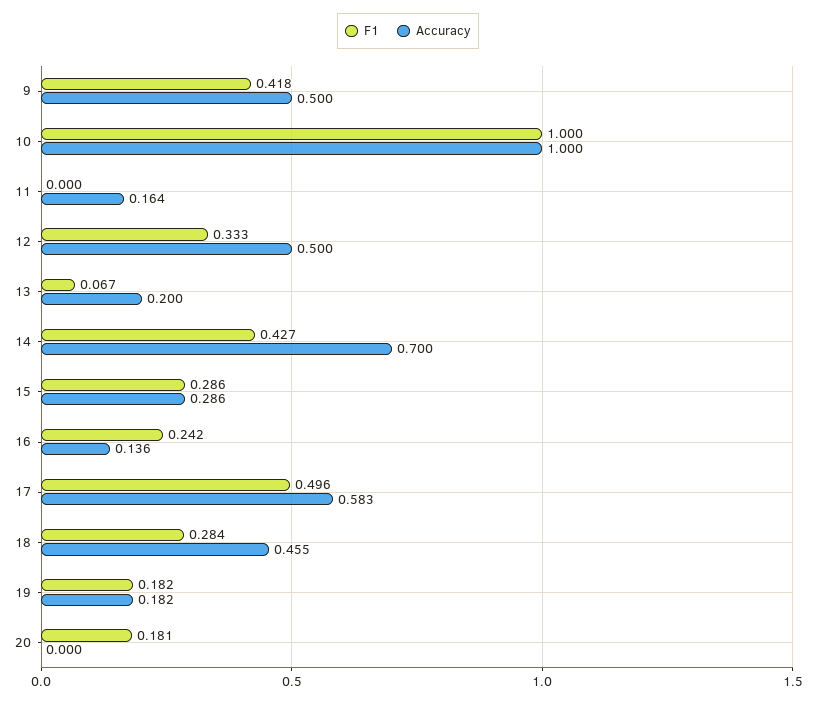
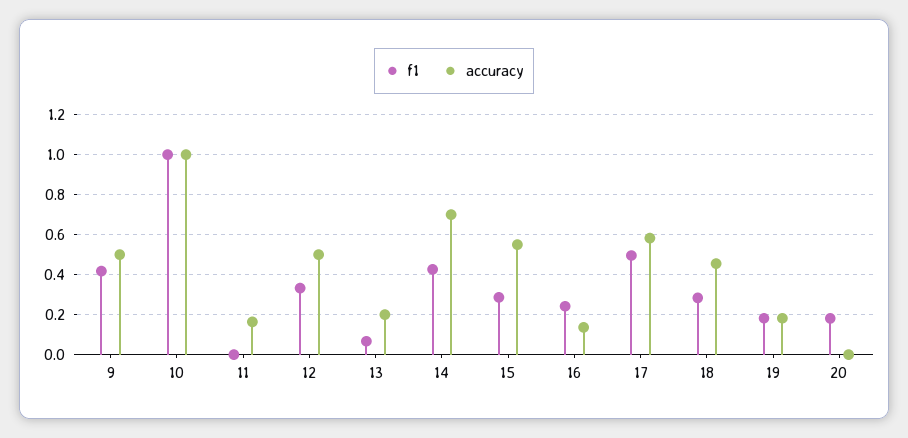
  {
    "F1": {
      "9": 0.418,
      "10": 1,
      "11": 0,
      "12": 0.333,
      "13": 0.067,
      "14": 0.427,
      "15": 0.286,
      "16": 0.242,
      "17": 0.496,
      "18": 0.284,
      "19": 0.182,
      "20": 0.181
    },
    "Accuracy": {
      "9": 0.5,
      "10": 1,
      "11": 0.164,
      "12": 0.5,
      "13": 0.2,
      "14": 0.7,
-     "15": 0.286,
+     "15": 0.55,
      "16": 0.136,
      "17": 0.583,
      "18": 0.455,
      "19": 0.182,
      "20": 0
    }
  }

